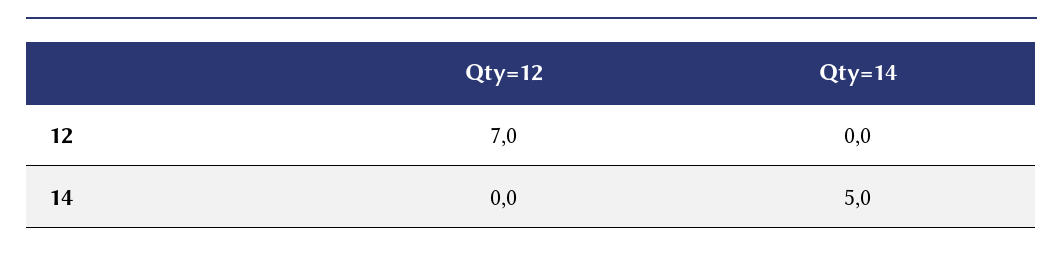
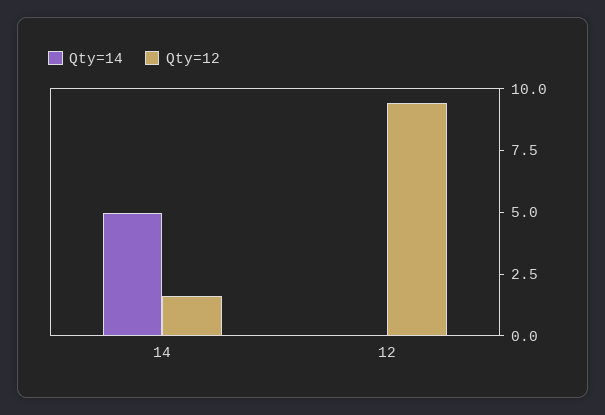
  {
    "Qty=12": {
-     "12": 7,
+     "12": 9.5,
-     "14": 0
+     "14": 1.5
    },
    "Qty=14": {
      "12": 0,
      "14": 5
    }
  }

